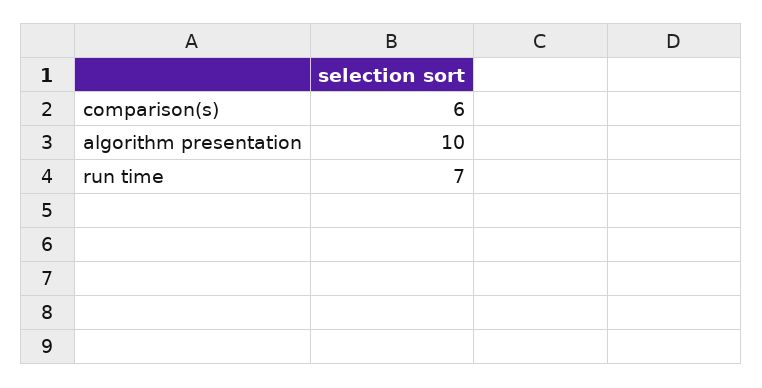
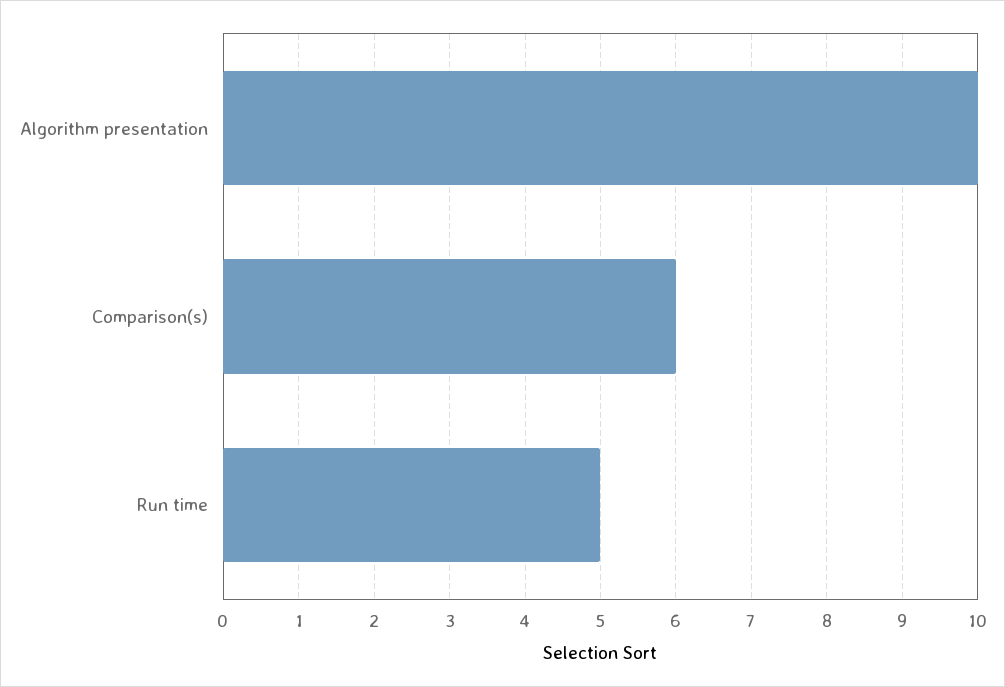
  {
    "comparison(s)": 6,
    "algorithm presentation": 10,
-   "run time": 7
+   "run time": 5
  }

